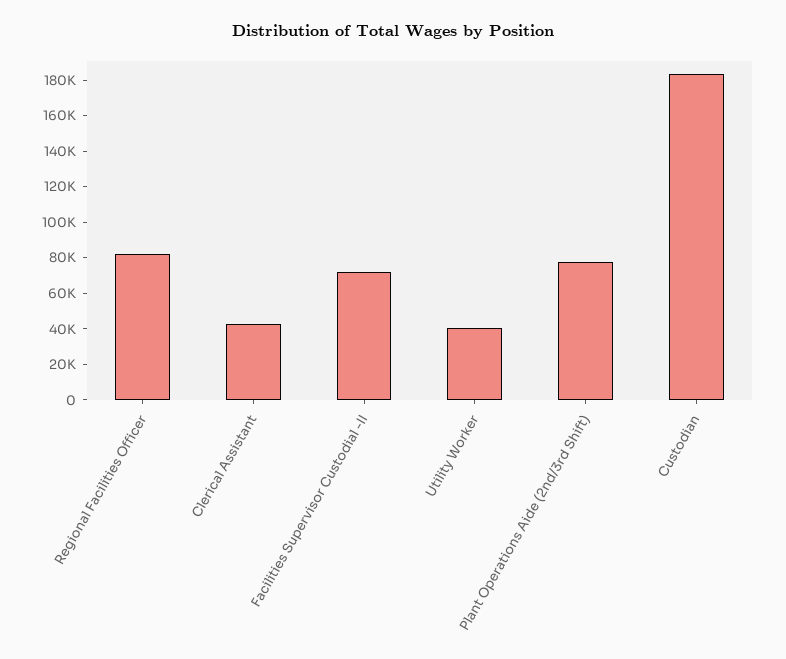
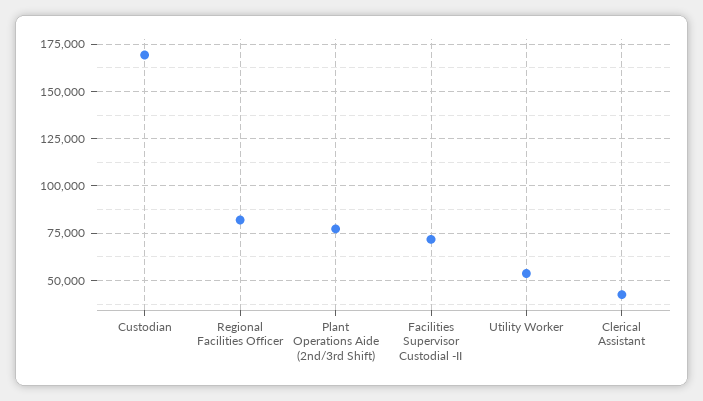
  {
    "Regional Facilities Officer": 80000,
    "Clerical Assistant": 45000,
    "Facilities Supervisor Custodial -II": 70000,
-   "Utility Worker": 40000,
+   "Utility Worker": 55000,
    "Plant Operations Aide (2nd/3rd Shift)": 75000,
-   "Custodian": 185000
+   "Custodian": 170000
  }

